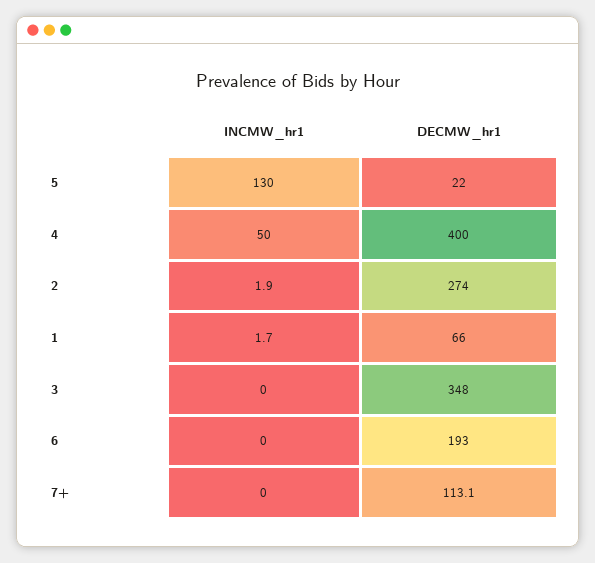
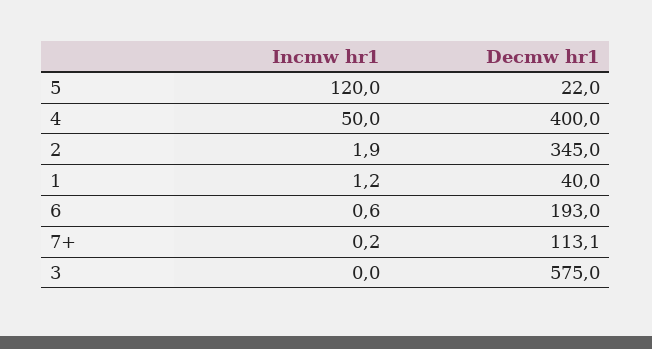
  {
    "INCMW_hr1": {
-     "5": 130,
+     "5": 120,
      "4": 50,
      "2": 1.9,
-     "1": 1.7,
+     "1": 1.2,
      "3": 0,
-     "6": 0,
+     "6": 0.6,
-     "7+": 0
+     "7+": 0.2
    },
    "DECMW_hr1": {
      "5": 22,
      "4": 400,
-     "2": 274,
+     "2": 345,
-     "1": 66,
+     "1": 40,
-     "3": 348,
+     "3": 575,
      "6": 193,
      "7+": 113.1
    }
  }

